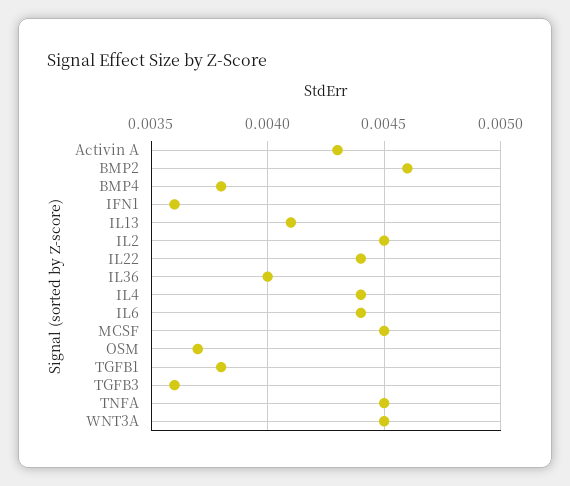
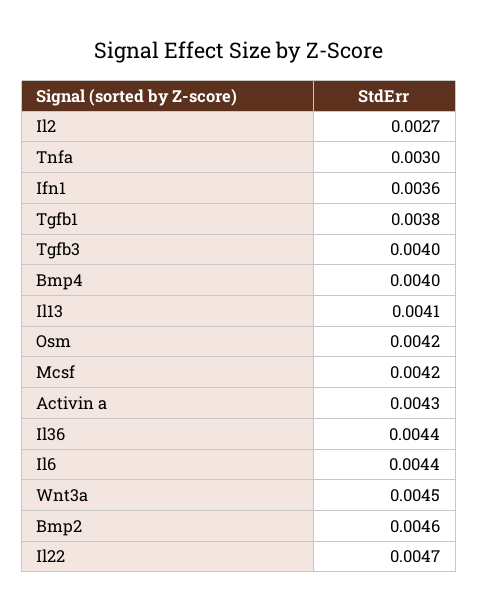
  {
    "Activin A": 0.0043,
    "BMP2": 0.0046,
-   "BMP4": 0.0038,
+   "BMP4": 0.004,
    "IFN1": 0.0036,
    "IL13": 0.0041,
-   "IL2": 0.0045,
+   "IL2": 0.0027,
-   "IL22": 0.0044,
+   "IL22": 0.0047,
-   "IL36": 0.004,
+   "IL36": 0.0044,
-   "IL4": 0.0044,
    "IL6": 0.0044,
-   "MCSF": 0.0045,
+   "MCSF": 0.0042,
-   "OSM": 0.0037,
+   "OSM": 0.0042,
    "TGFB1": 0.0038,
-   "TGFB3": 0.0036,
+   "TGFB3": 0.004,
-   "TNFA": 0.0045,
+   "TNFA": 0.003,
    "WNT3A": 0.0045
  }

